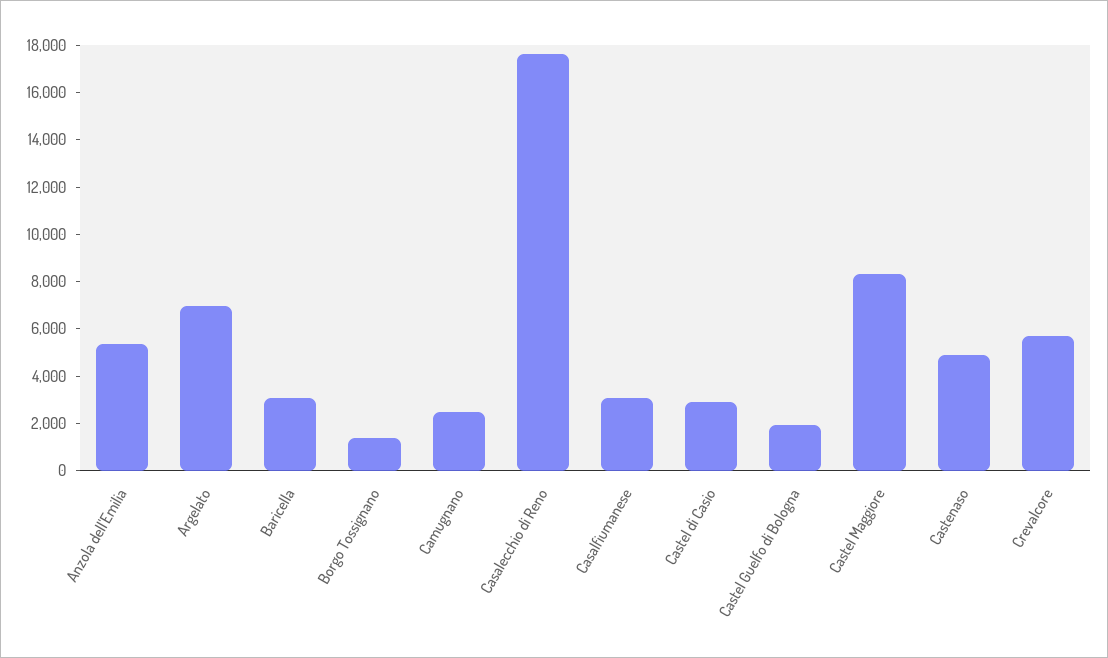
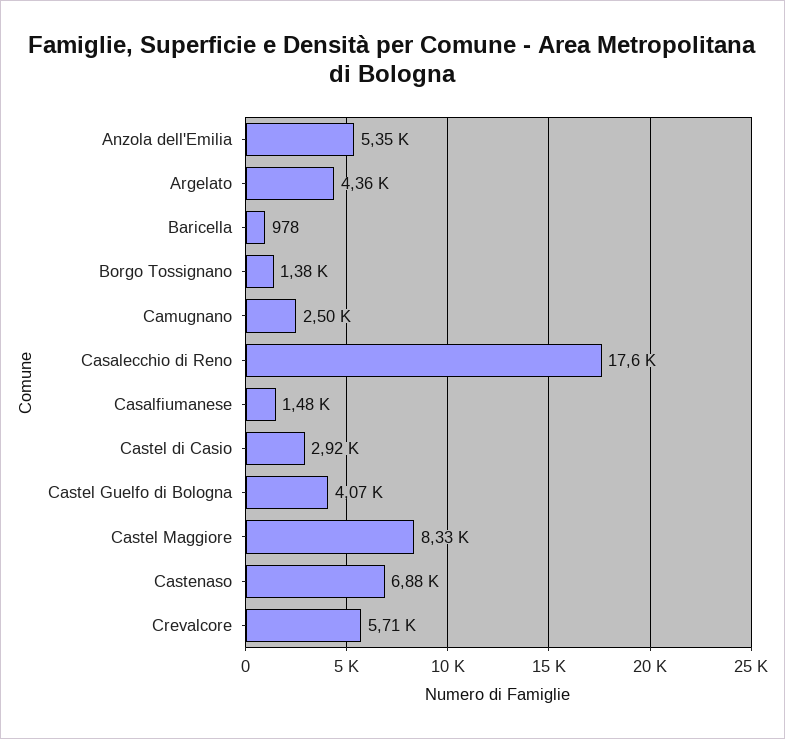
  {
    "Anzola dell'Emilia": 5350,
-   "Argelato": 7000,
+   "Argelato": 4360,
-   "Baricella": 3000,
+   "Baricella": 978,
    "Borgo Tossignano": 1380,
    "Camugnano": 2500,
    "Casalecchio di Reno": 17600,
-   "Casalfiumanese": 3000,
+   "Casalfiumanese": 1480,
    "Castel di Casio": 2920,
-   "Castel Guelfo di Bologna": 2000,
+   "Castel Guelfo di Bologna": 4070,
    "Castel Maggiore": 8330,
-   "Castenaso": 5000,
+   "Castenaso": 6880,
    "Crevalcore": 5710
  }

